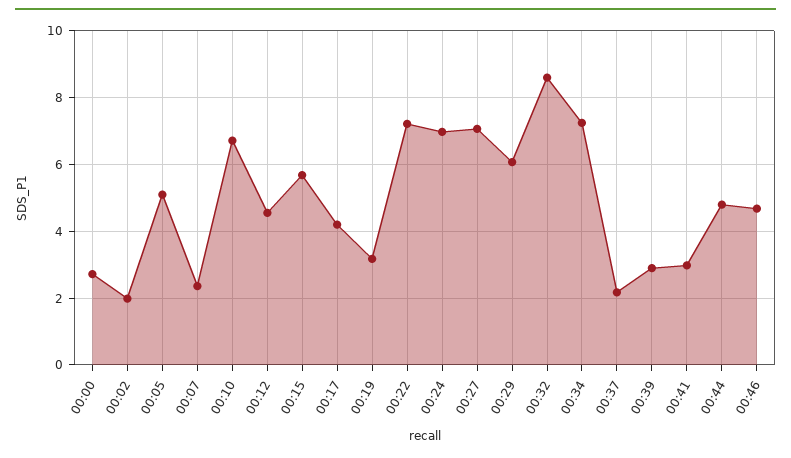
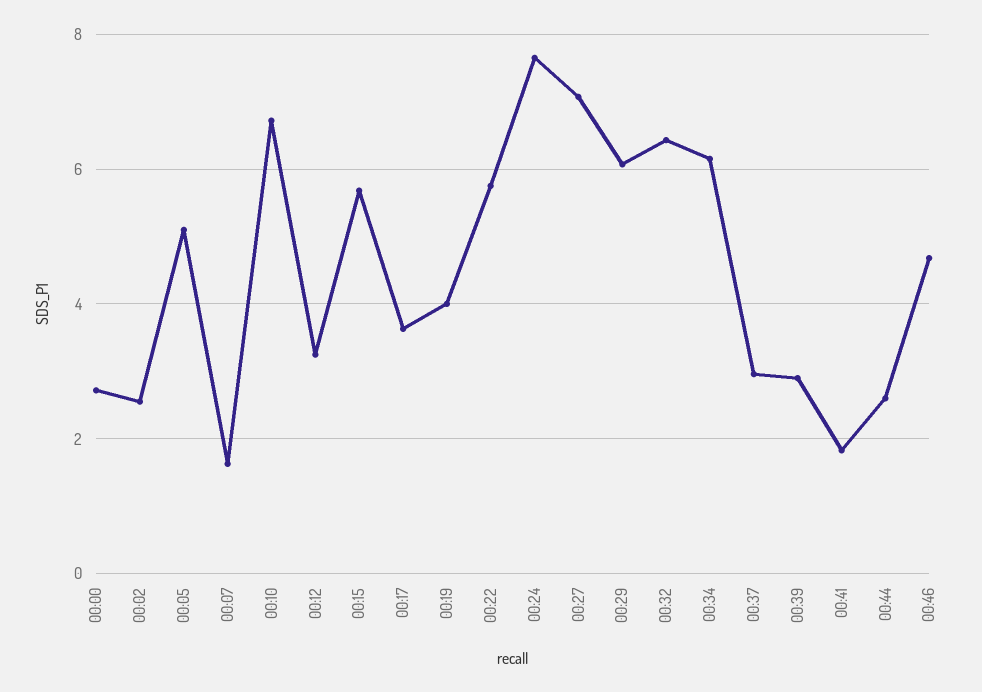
  {
    "00:00": 2.8,
-   "00:02": 2,
+   "00:02": 2.6,
    "00:05": 5.2,
-   "00:07": 2.4,
+   "00:07": 1.6,
    "00:10": 6.8,
-   "00:12": 4.6,
+   "00:12": 3.2,
    "00:15": 5.6,
-   "00:17": 4.2,
+   "00:17": 3.6,
-   "00:19": 3.2,
+   "00:19": 4,
-   "00:22": 7.2,
+   "00:22": 5.8,
-   "00:24": 7,
+   "00:24": 7.6,
    "00:27": 7,
    "00:29": 6,
-   "00:32": 8.6,
+   "00:32": 6.4,
-   "00:34": 7.2,
+   "00:34": 6.2,
-   "00:37": 2.2,
+   "00:37": 3,
    "00:39": 3,
-   "00:41": 3,
+   "00:41": 1.8,
-   "00:44": 4.8,
+   "00:44": 2.6,
    "00:46": 4.6
  }

